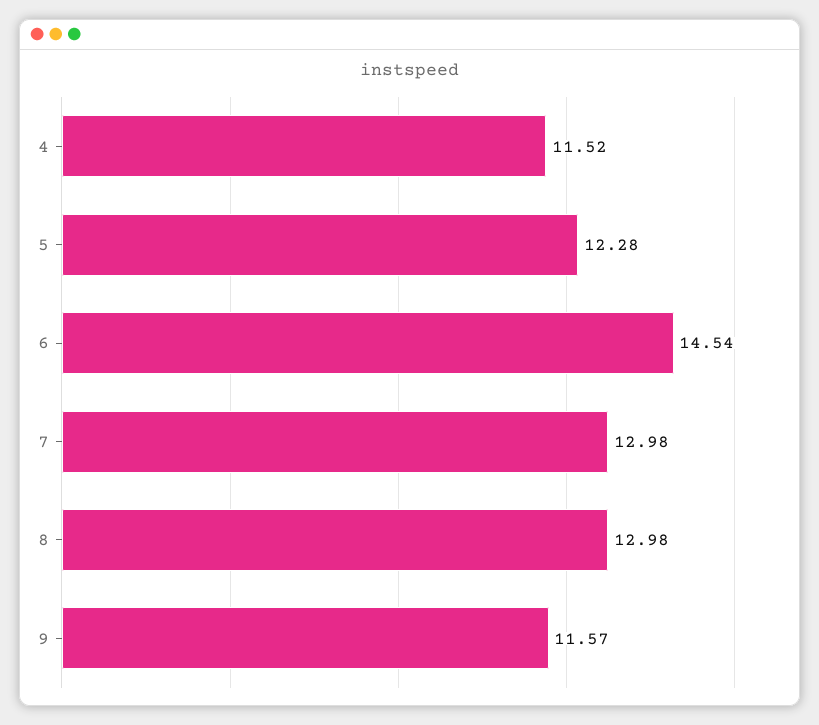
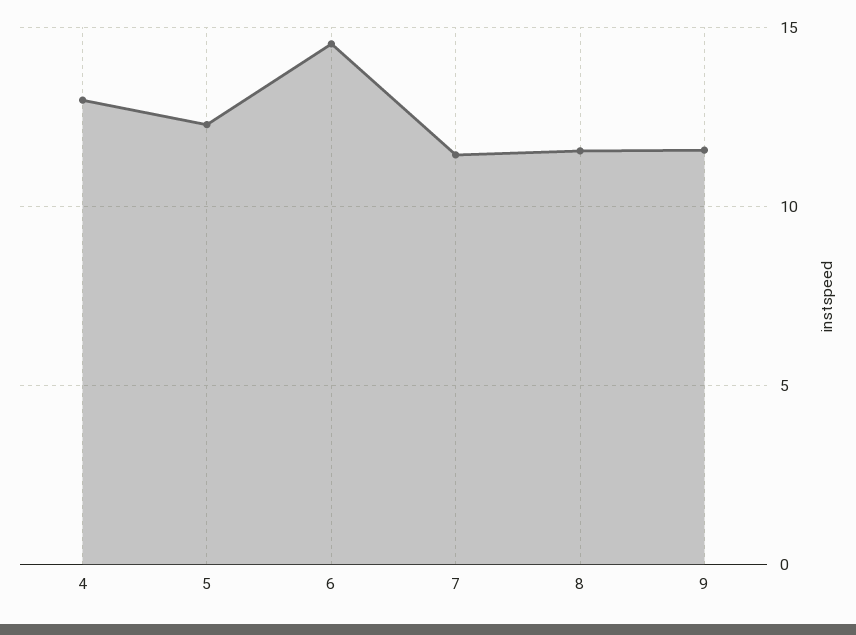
  {
-   "4": 11.52,
+   "4": 13,
    "5": 12.28,
    "6": 14.54,
-   "7": 12.98,
+   "7": 11.5,
-   "8": 12.98,
+   "8": 11.5,
    "9": 11.57
  }

